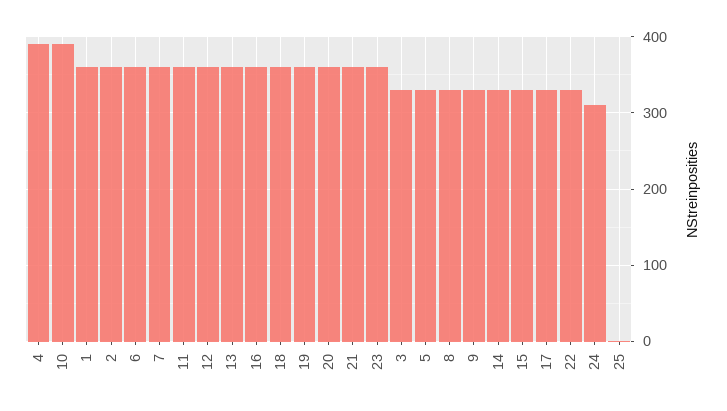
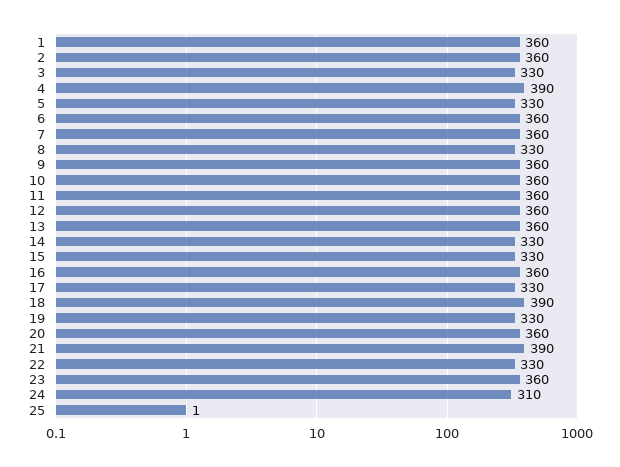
  {
    "4": 390,
-   "10": 390,
+   "10": 360,
    "1": 360,
    "2": 360,
    "6": 360,
    "7": 360,
    "11": 360,
    "12": 360,
    "13": 360,
    "16": 360,
-   "18": 360,
+   "18": 390,
-   "19": 360,
+   "19": 330,
    "20": 360,
-   "21": 360,
+   "21": 390,
    "23": 360,
    "3": 330,
    "5": 330,
    "8": 330,
-   "9": 330,
+   "9": 360,
    "14": 330,
    "15": 330,
    "17": 330,
    "22": 330,
    "24": 310,
    "25": 1
  }

